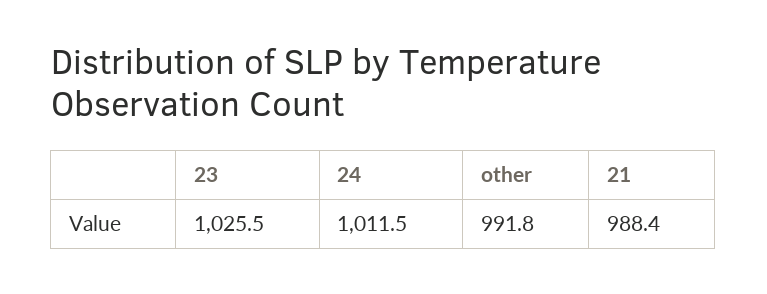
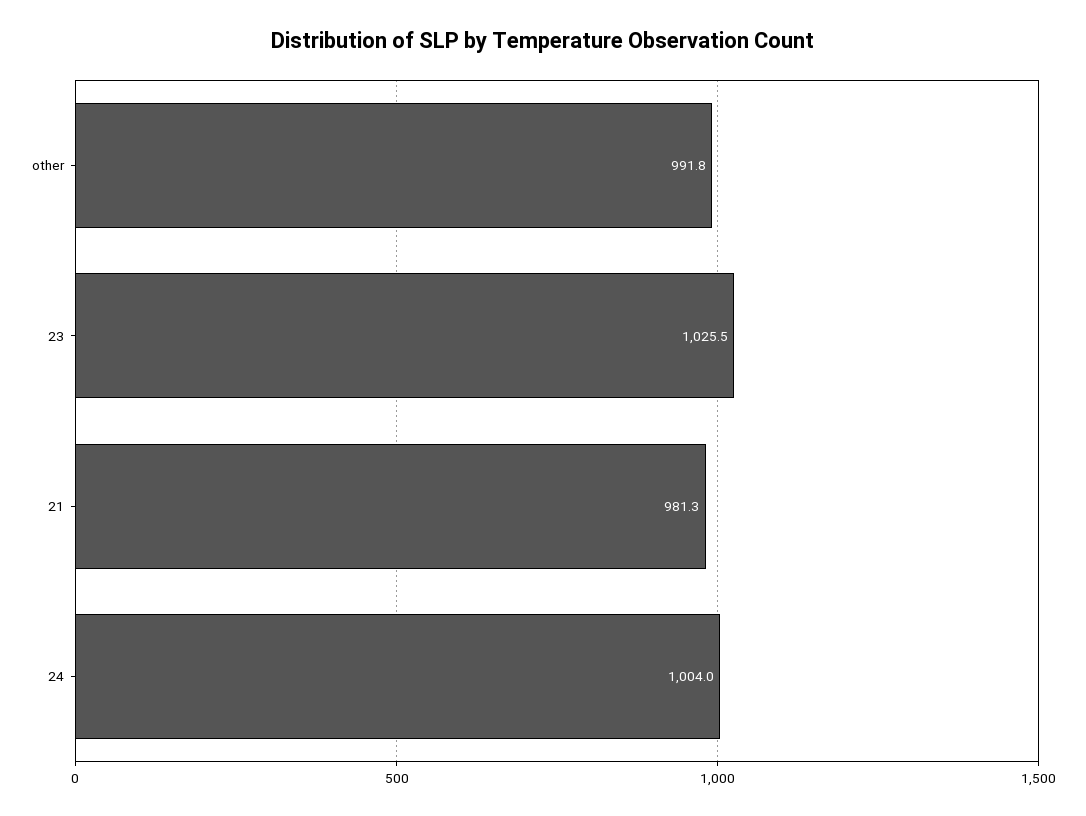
  {
    "23": 1025.5,
-   "24": 1011.5,
+   "24": 1004,
    "other": 991.8,
-   "21": 988.4
+   "21": 981.3
  }

